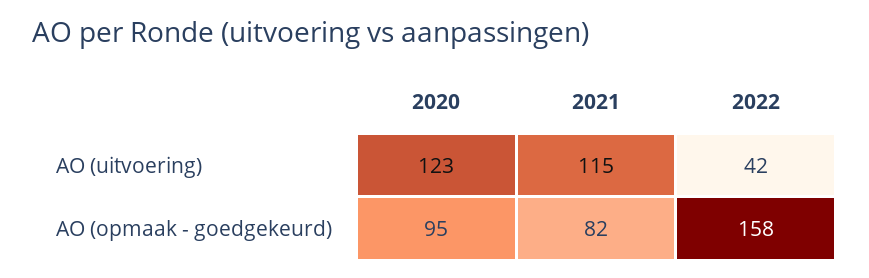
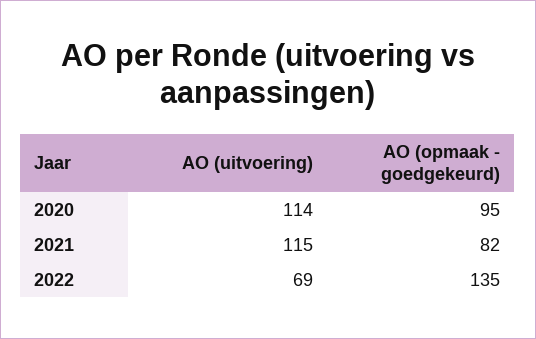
  {
    "2020": {
-     "AO (uitvoering)": 123,
+     "AO (uitvoering)": 114,
      "AO (opmaak - goedgekeurd)": 95
    },
    "2021": {
      "AO (uitvoering)": 115,
      "AO (opmaak - goedgekeurd)": 82
    },
    "2022": {
-     "AO (uitvoering)": 42,
+     "AO (uitvoering)": 69,
-     "AO (opmaak - goedgekeurd)": 158
+     "AO (opmaak - goedgekeurd)": 135
    }
  }

